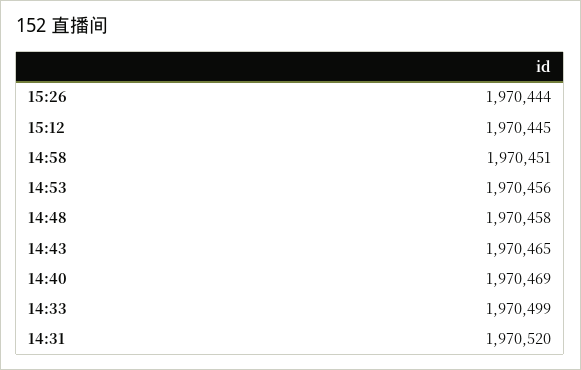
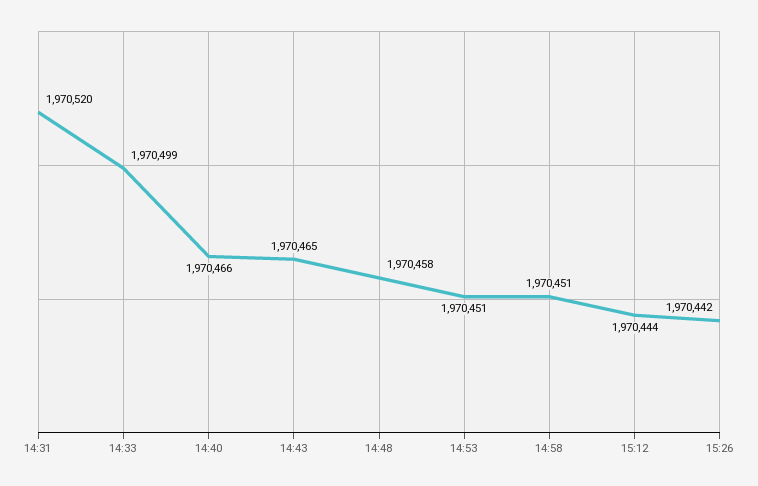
  {
-   "15:26": 1970444,
+   "15:26": 1970442,
-   "15:12": 1970445,
+   "15:12": 1970444,
    "14:58": 1970451,
-   "14:53": 1970456,
+   "14:53": 1970451,
    "14:48": 1970458,
    "14:43": 1970465,
-   "14:40": 1970469,
+   "14:40": 1970466,
    "14:33": 1970499,
    "14:31": 1970520
  }

